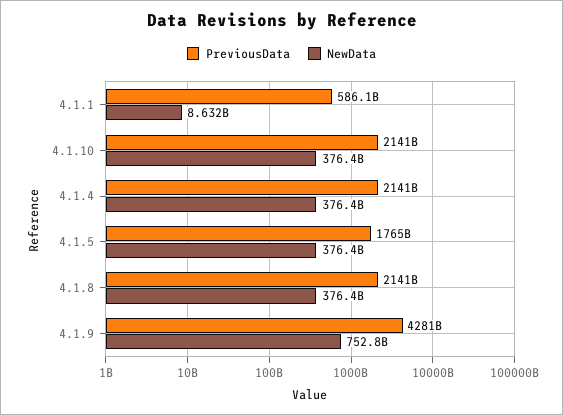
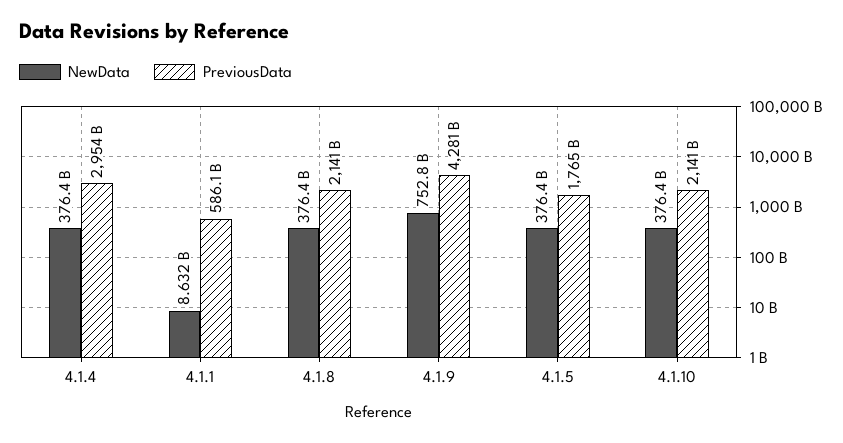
  {
    "PreviousData": {
      "4.1.1": 586100000000,
      "4.1.10": 2141000000000,
-     "4.1.4": 2141000000000,
+     "4.1.4": 2954000000000,
      "4.1.5": 1765000000000,
      "4.1.8": 2141000000000,
      "4.1.9": 4281000000000
    },
    "NewData": {
      "4.1.1": 8632000000,
      "4.1.10": 376400000000,
      "4.1.4": 376400000000,
      "4.1.5": 376400000000,
      "4.1.8": 376400000000,
      "4.1.9": 752800000000
    }
  }

